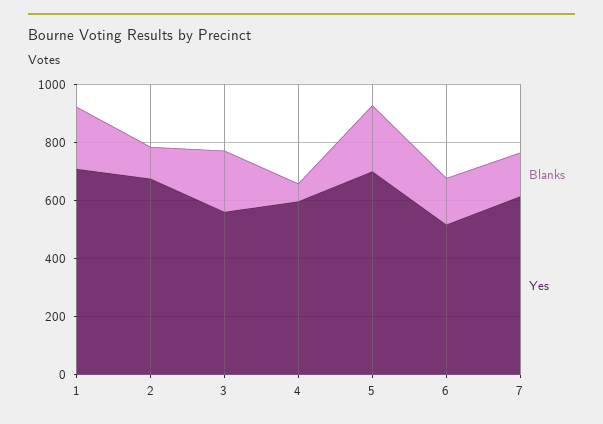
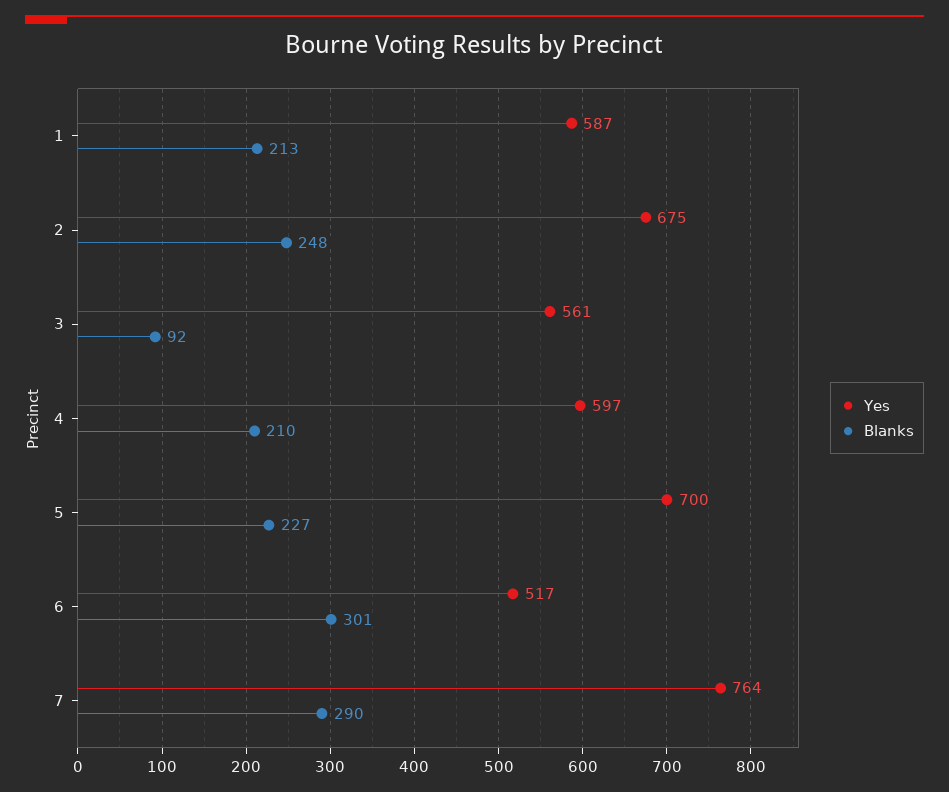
  {
    "Blanks": {
      "1": 213,
-     "2": 100,
+     "2": 248,
-     "3": 200,
+     "3": 92,
-     "4": 50,
+     "4": 210,
      "5": 227,
-     "6": 150,
+     "6": 301,
-     "7": 150
+     "7": 290
    },
    "Yes": {
-     "1": 700,
+     "1": 587,
      "2": 675,
      "3": 561,
      "4": 597,
      "5": 700,
      "6": 517,
-     "7": 600
+     "7": 764
    }
  }

